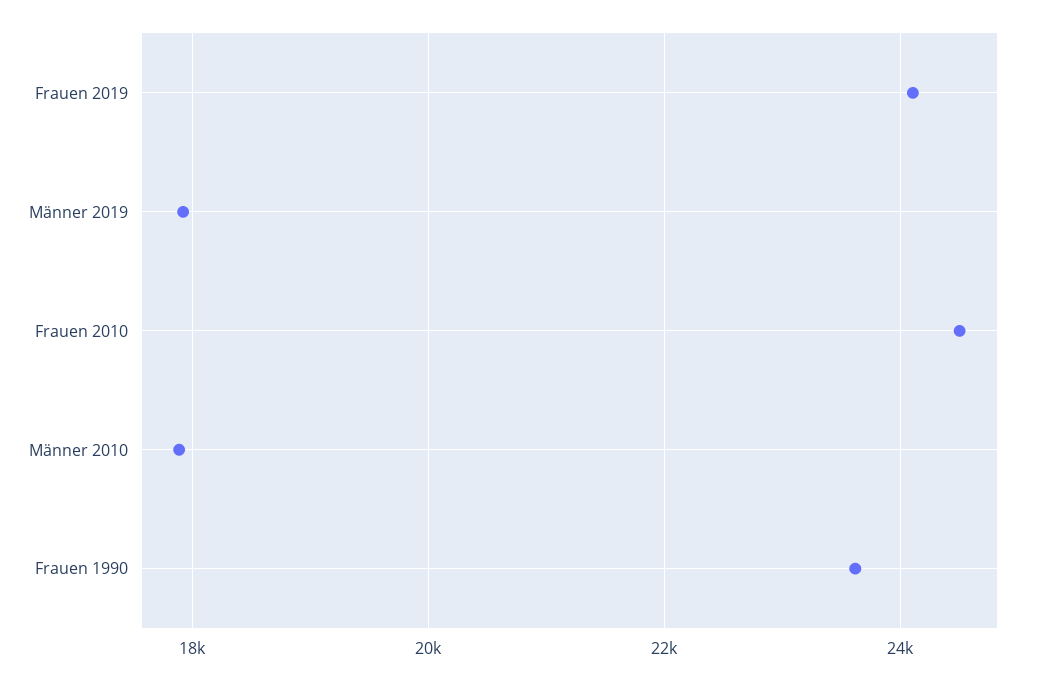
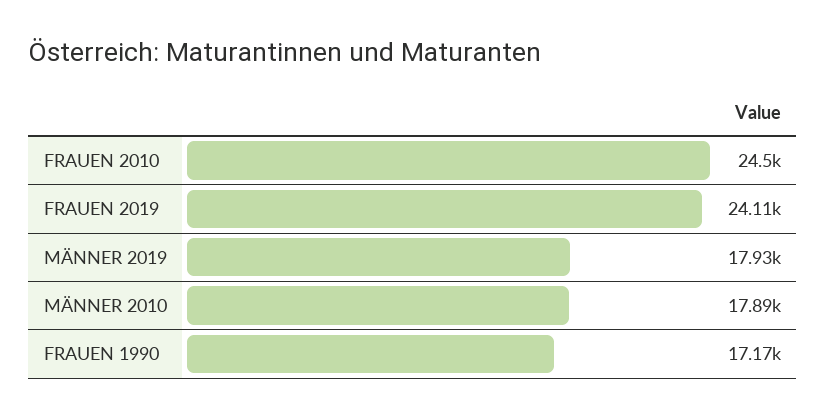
  {
    "Frauen 2019": 24110,
    "Männer 2019": 17930,
    "Frauen 2010": 24500,
    "Männer 2010": 17890,
-   "Frauen 1990": 23600
+   "Frauen 1990": 17170
  }

